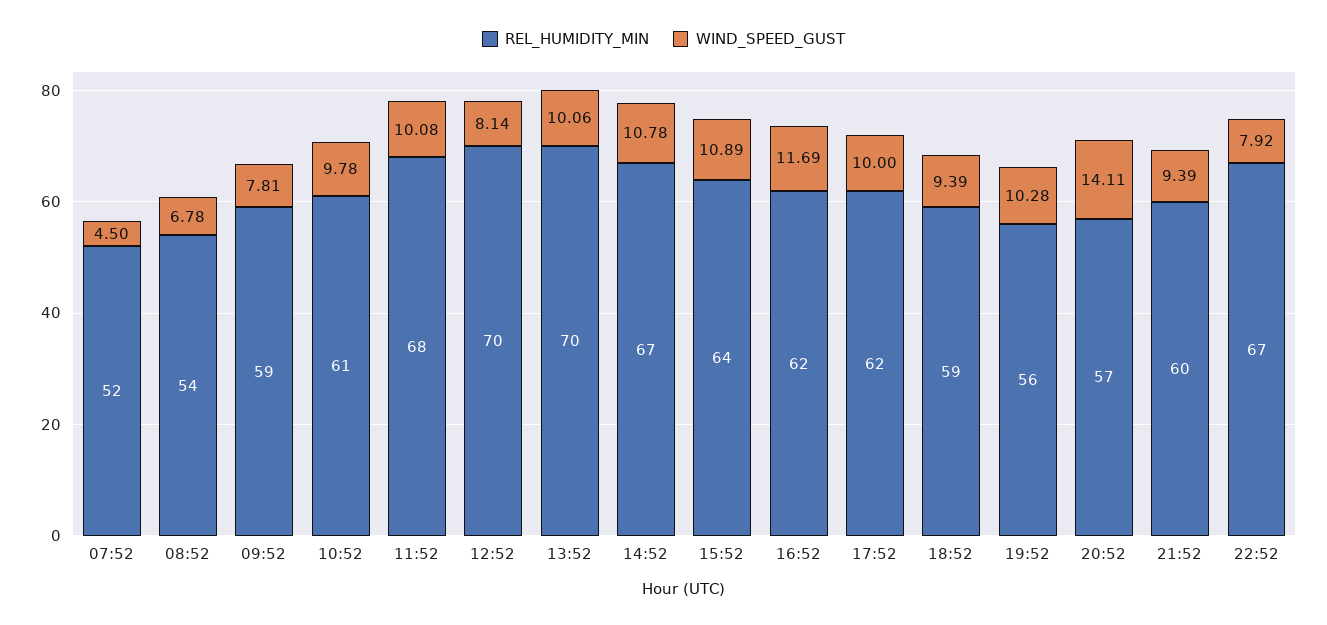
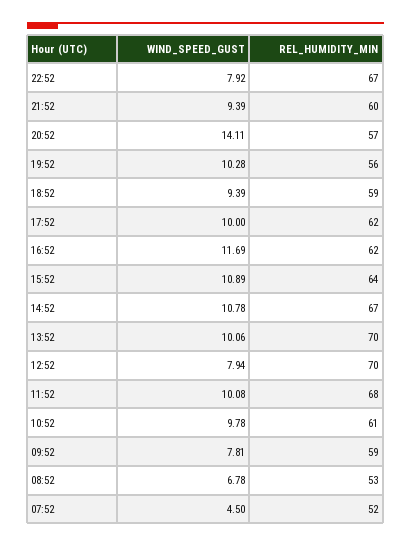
  {
    "REL_HUMIDITY_MIN": {
      "07:52": 52,
-     "08:52": 54,
+     "08:52": 53,
      "09:52": 59,
      "10:52": 61,
      "11:52": 68,
      "12:52": 70,
      "13:52": 70,
      "14:52": 67,
      "15:52": 64,
      "16:52": 62,
      "17:52": 62,
      "18:52": 59,
      "19:52": 56,
      "20:52": 57,
      "21:52": 60,
      "22:52": 67
    },
    "WIND_SPEED_GUST": {
      "07:52": 4.5,
      "08:52": 6.78,
      "09:52": 7.81,
      "10:52": 9.78,
      "11:52": 10.08,
-     "12:52": 8.14,
+     "12:52": 7.94,
      "13:52": 10.06,
      "14:52": 10.78,
      "15:52": 10.89,
      "16:52": 11.69,
      "17:52": 10,
      "18:52": 9.39,
      "19:52": 10.28,
      "20:52": 14.11,
      "21:52": 9.39,
      "22:52": 7.92
    }
  }

